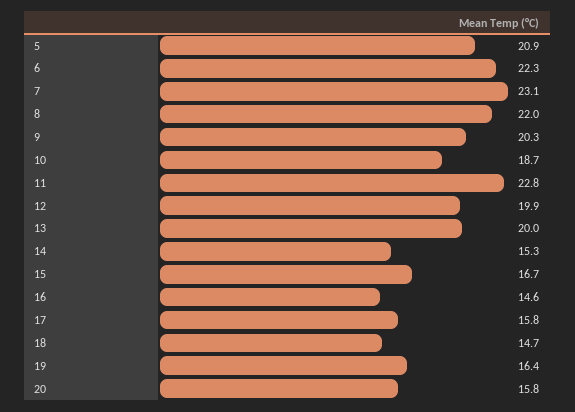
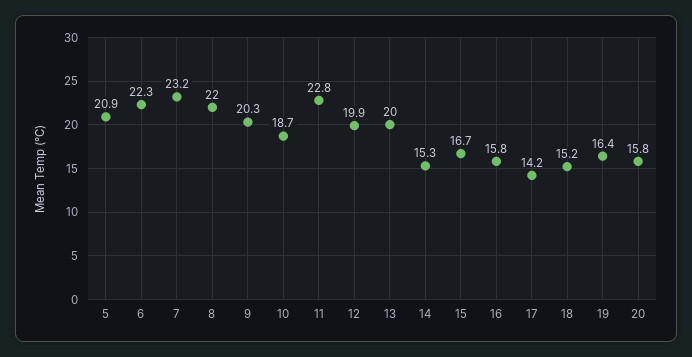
  {
    "5": 20.9,
    "6": 22.3,
-   "7": 23.1,
+   "7": 23.2,
    "8": 22,
    "9": 20.3,
    "10": 18.7,
    "11": 22.8,
    "12": 19.9,
    "13": 20,
    "14": 15.3,
    "15": 16.7,
-   "16": 14.6,
+   "16": 15.8,
-   "17": 15.8,
+   "17": 14.2,
-   "18": 14.7,
+   "18": 15.2,
    "19": 16.4,
    "20": 15.8
  }

